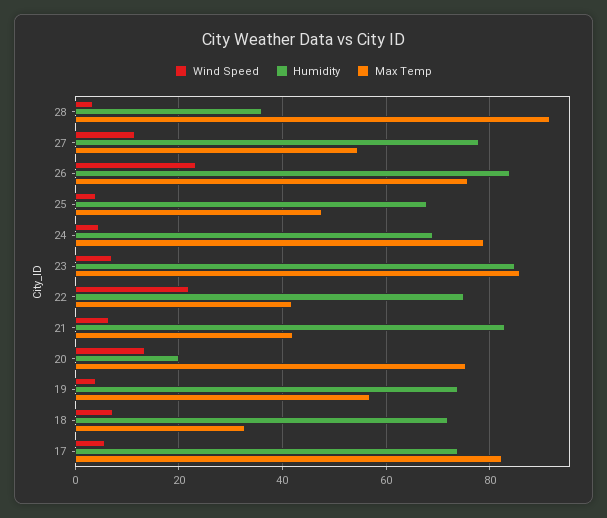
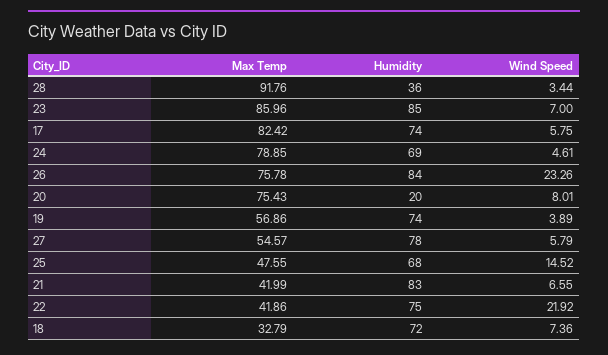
  {
    "Wind Speed": {
      "28": 3.44,
-     "27": 12,
+     "27": 5.79,
      "26": 23.26,
-     "25": 4,
+     "25": 14.52,
      "24": 4.61,
      "23": 7,
      "22": 21.92,
      "21": 6.55,
-     "20": 14,
+     "20": 8.01,
      "19": 3.89,
      "18": 7.36,
      "17": 5.75
    },
    "Humidity": {
      "28": 36,
      "27": 78,
      "26": 84,
      "25": 68,
      "24": 69,
      "23": 85,
      "22": 75,
      "21": 83,
      "20": 20,
      "19": 74,
      "18": 72,
      "17": 74
    },
    "Max Temp": {
      "28": 91.76,
      "27": 54.57,
      "26": 75.78,
      "25": 47.55,
      "24": 78.85,
      "23": 85.96,
      "22": 41.86,
      "21": 41.99,
      "20": 75.43,
      "19": 56.86,
      "18": 32.79,
      "17": 82.42
    }
  }

